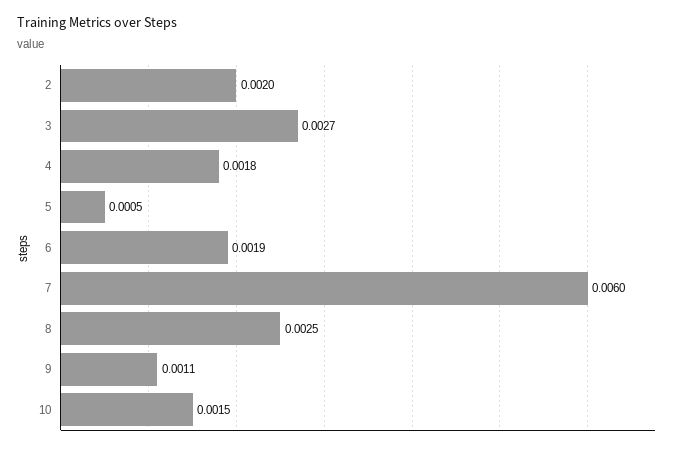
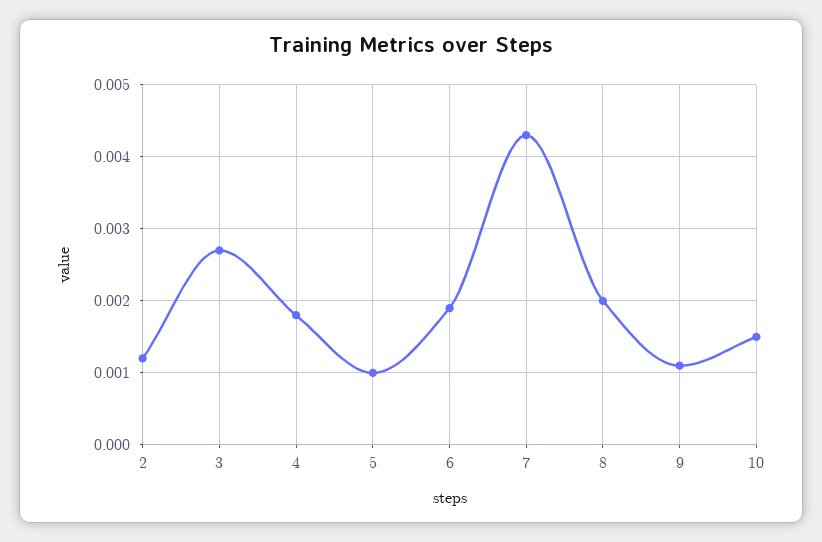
  {
-   "2": 0.002,
+   "2": 0.0012,
    "3": 0.0027,
    "4": 0.0018,
-   "5": 0.0005,
+   "5": 0.001,
    "6": 0.0019,
-   "7": 0.006,
+   "7": 0.0043,
-   "8": 0.0025,
+   "8": 0.002,
    "9": 0.0011,
    "10": 0.0015
  }

